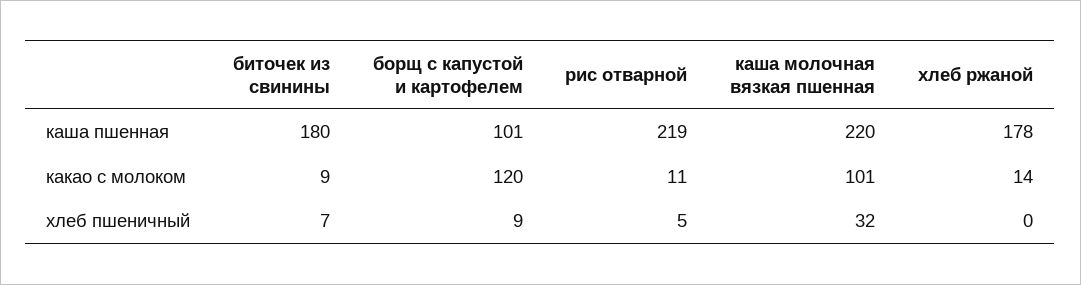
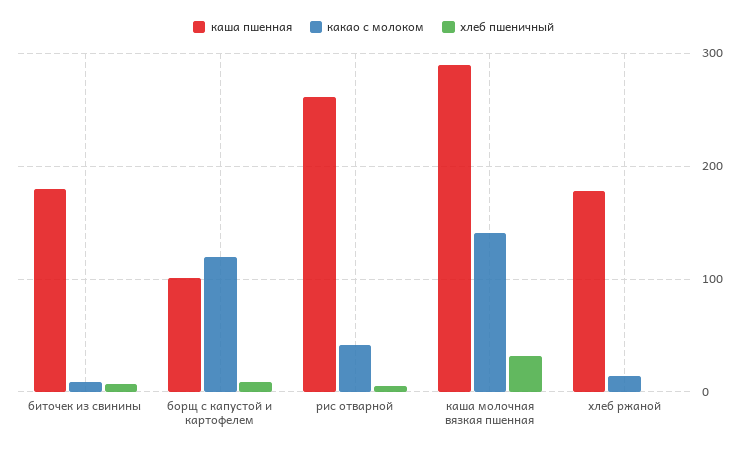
  {
    "каша пшенная": {
      "биточек из свинины": 180,
      "борщ с капустой и картофелем": 101,
-     "рис отварной": 219,
+     "рис отварной": 260,
-     "каша молочная вязкая пшенная": 220,
+     "каша молочная вязкая пшенная": 290,
      "хлеб ржаной": 178
    },
    "какао с молоком": {
      "биточек из свинины": 9,
      "борщ с капустой и картофелем": 120,
-     "рис отварной": 11,
+     "рис отварной": 40,
-     "каша молочная вязкая пшенная": 101,
+     "каша молочная вязкая пшенная": 140,
      "хлеб ржаной": 14
    },
    "хлеб пшеничный": {
      "биточек из свинины": 7,
      "борщ с капустой и картофелем": 9,
      "рис отварной": 5,
      "каша молочная вязкая пшенная": 32,
      "хлеб ржаной": 0
    }
  }

